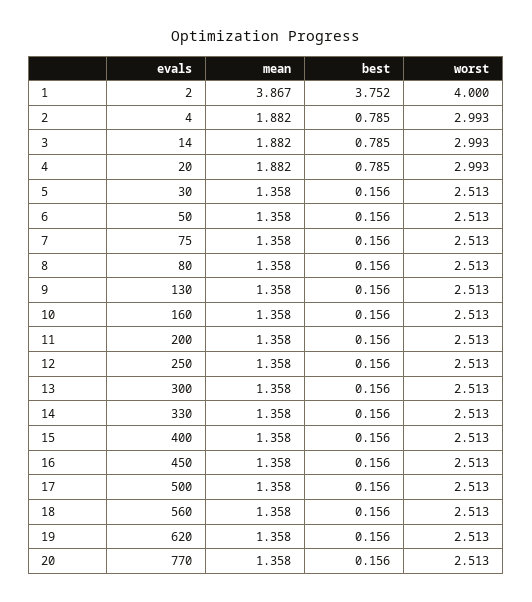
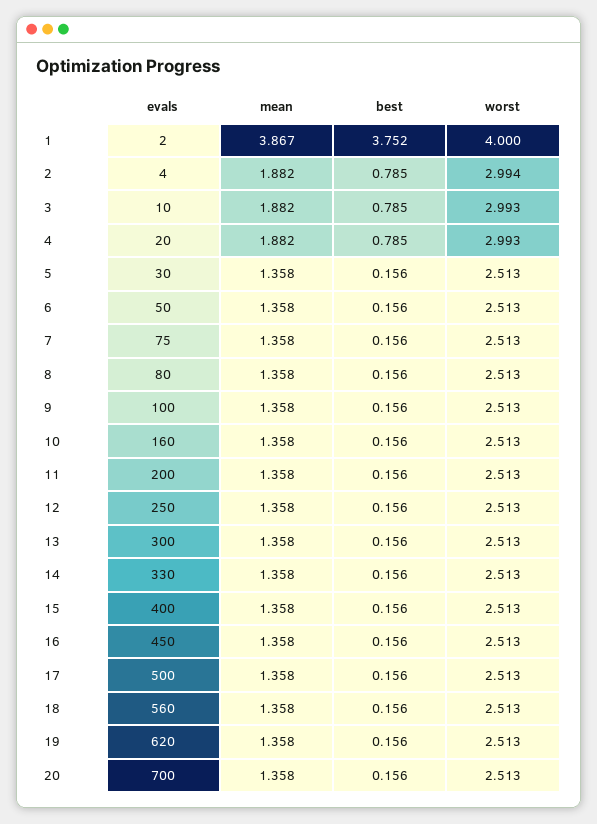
  {
    "evals": {
      "1": 2,
      "2": 4,
-     "3": 14,
+     "3": 10,
      "4": 20,
      "5": 30,
      "6": 50,
      "7": 75,
      "8": 80,
-     "9": 130,
+     "9": 100,
      "10": 160,
      "11": 200,
      "12": 250,
      "13": 300,
      "14": 330,
      "15": 400,
      "16": 450,
      "17": 500,
      "18": 560,
      "19": 620,
-     "20": 770
+     "20": 700
    },
    "mean": {
      "1": 3.867,
      "2": 1.882,
      "3": 1.882,
      "4": 1.882,
      "5": 1.358,
      "6": 1.358,
      "7": 1.358,
      "8": 1.358,
      "9": 1.358,
      "10": 1.358,
      "11": 1.358,
      "12": 1.358,
      "13": 1.358,
      "14": 1.358,
      "15": 1.358,
      "16": 1.358,
      "17": 1.358,
      "18": 1.358,
      "19": 1.358,
      "20": 1.358
    },
    "best": {
      "1": 3.752,
      "2": 0.785,
      "3": 0.785,
      "4": 0.785,
      "5": 0.156,
      "6": 0.156,
      "7": 0.156,
      "8": 0.156,
      "9": 0.156,
      "10": 0.156,
      "11": 0.156,
      "12": 0.156,
      "13": 0.156,
      "14": 0.156,
      "15": 0.156,
      "16": 0.156,
      "17": 0.156,
      "18": 0.156,
      "19": 0.156,
      "20": 0.156
    },
    "worst": {
      "1": 4,
-     "2": 2.993,
+     "2": 2.994,
      "3": 2.993,
      "4": 2.993,
      "5": 2.513,
      "6": 2.513,
      "7": 2.513,
      "8": 2.513,
      "9": 2.513,
      "10": 2.513,
      "11": 2.513,
      "12": 2.513,
      "13": 2.513,
      "14": 2.513,
      "15": 2.513,
      "16": 2.513,
      "17": 2.513,
      "18": 2.513,
      "19": 2.513,
      "20": 2.513
    }
  }

